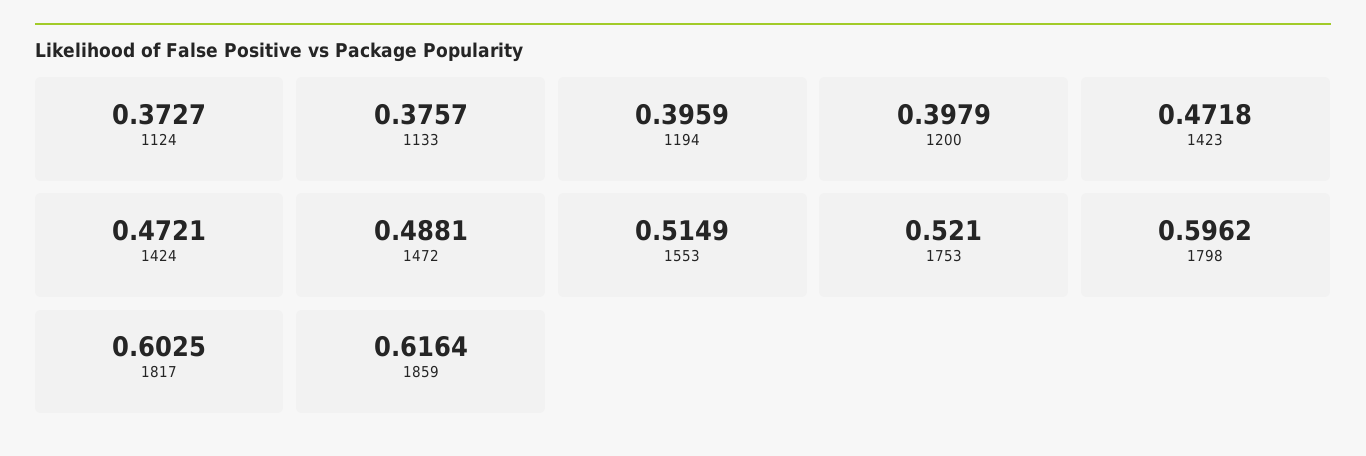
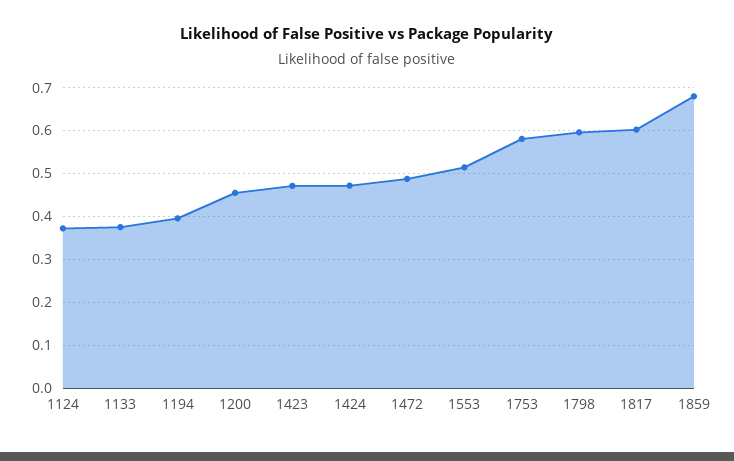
  {
    "1124": 0.3727,
    "1133": 0.3757,
    "1194": 0.3959,
-   "1200": 0.3979,
+   "1200": 0.46,
    "1423": 0.4718,
    "1424": 0.4721,
    "1472": 0.4881,
    "1553": 0.5149,
-   "1753": 0.521,
+   "1753": 0.58,
    "1798": 0.5962,
    "1817": 0.6025,
-   "1859": 0.6164
+   "1859": 0.68
  }

